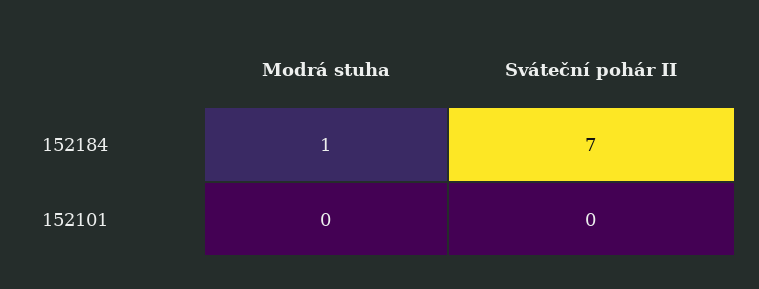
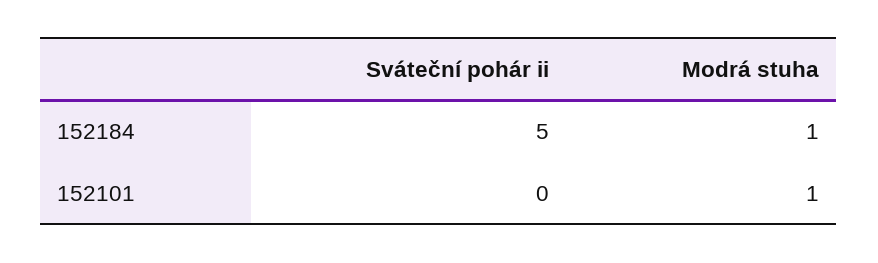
  {
    "Modrá stuha": {
      "152184": 1,
-     "152101": 0
+     "152101": 1
    },
    "Sváteční pohár II": {
-     "152184": 7,
+     "152184": 5,
      "152101": 0
    }
  }

